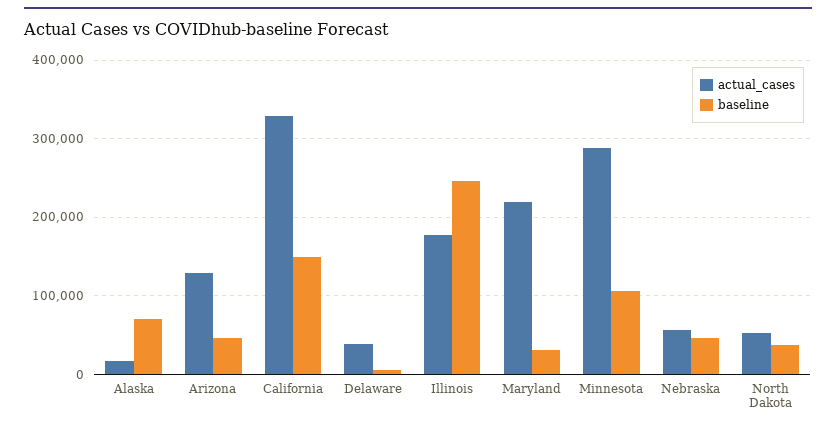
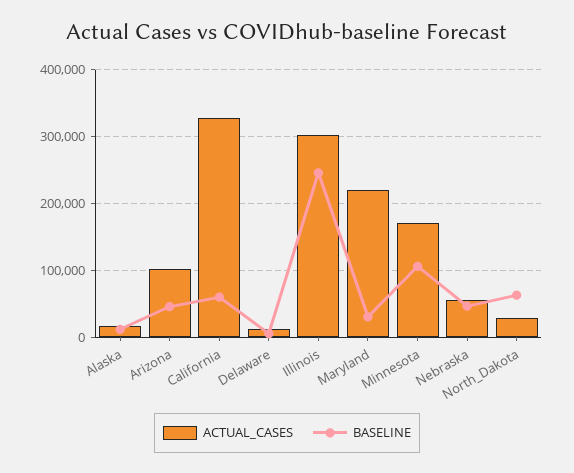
  {
    "actual_cases": {
      "Alaska": 20000,
-     "Arizona": 130000,
+     "Arizona": 100000,
      "California": 330000,
-     "Delaware": 40000,
+     "Delaware": 10000,
-     "Illinois": 180000,
+     "Illinois": 300000,
      "Maryland": 220000,
-     "Minnesota": 290000,
+     "Minnesota": 170000,
      "Nebraska": 60000,
-     "North Dakota": 50000
+     "North Dakota": 30000
    },
    "baseline": {
-     "Alaska": 70000,
+     "Alaska": 10000,
      "Arizona": 50000,
-     "California": 150000,
+     "California": 60000,
      "Delaware": 10000,
      "Illinois": 250000,
      "Maryland": 30000,
      "Minnesota": 110000,
      "Nebraska": 50000,
-     "North Dakota": 40000
+     "North Dakota": 60000
    }
  }

